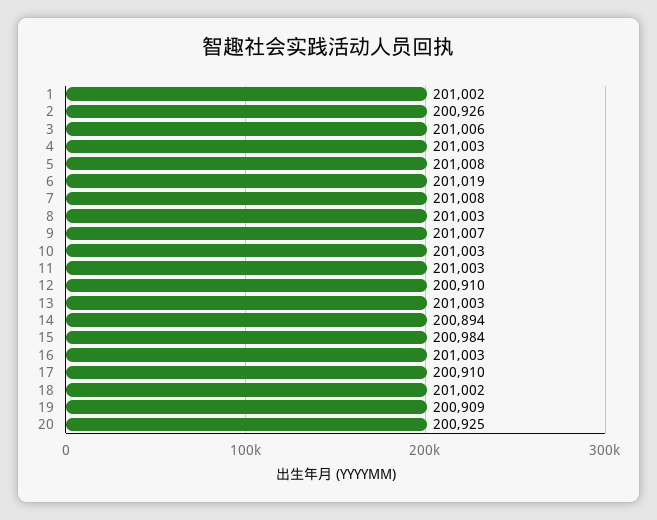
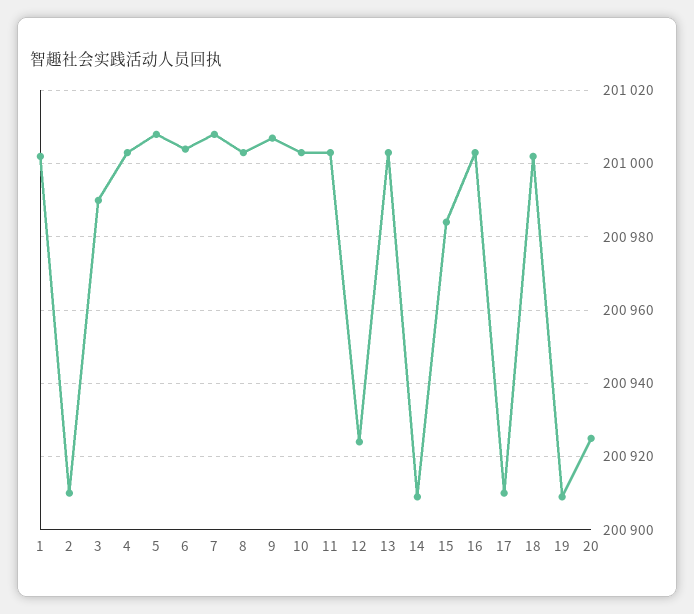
  {
    "1": 201002,
-   "2": 200926,
+   "2": 200910,
-   "3": 201006,
+   "3": 200990,
    "4": 201003,
    "5": 201008,
-   "6": 201019,
+   "6": 201005,
    "7": 201008,
    "8": 201003,
    "9": 201007,
    "10": 201003,
    "11": 201003,
-   "12": 200910,
+   "12": 200925,
    "13": 201003,
-   "14": 200894,
+   "14": 200910,
    "15": 200984,
    "16": 201003,
    "17": 200910,
    "18": 201002,
    "19": 200909,
    "20": 200925
  }

